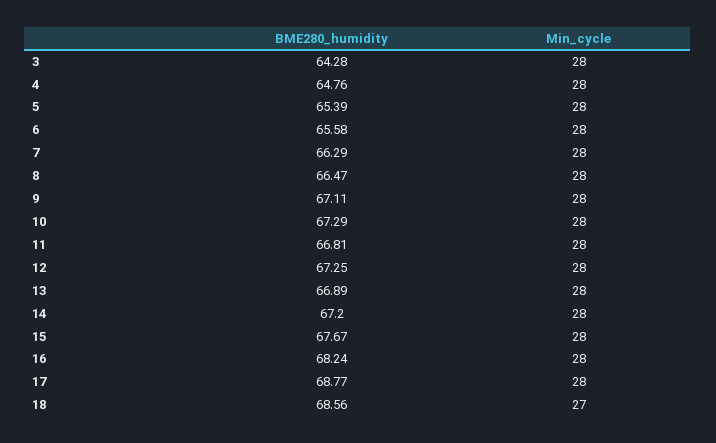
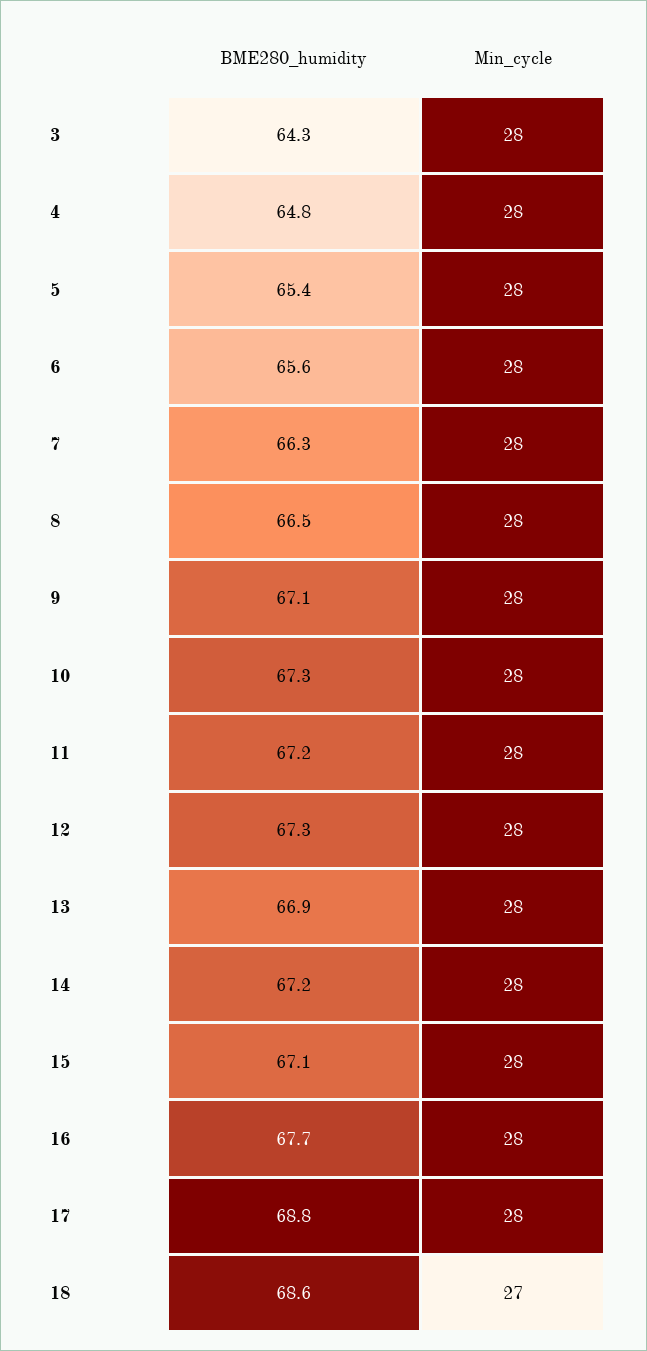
  {
    "BME280_humidity": {
      "3": 64.28,
      "4": 64.76,
      "5": 65.39,
      "6": 65.58,
      "7": 66.29,
      "8": 66.47,
      "9": 67.11,
      "10": 67.29,
-     "11": 66.81,
+     "11": 67.2,
      "12": 67.25,
      "13": 66.89,
      "14": 67.2,
-     "15": 67.67,
+     "15": 67.1,
-     "16": 68.24,
+     "16": 67.7,
      "17": 68.77,
      "18": 68.56
    },
    "Min_cycle": {
      "3": 28,
      "4": 28,
      "5": 28,
      "6": 28,
      "7": 28,
      "8": 28,
      "9": 28,
      "10": 28,
      "11": 28,
      "12": 28,
      "13": 28,
      "14": 28,
      "15": 28,
      "16": 28,
      "17": 28,
      "18": 27
    }
  }

